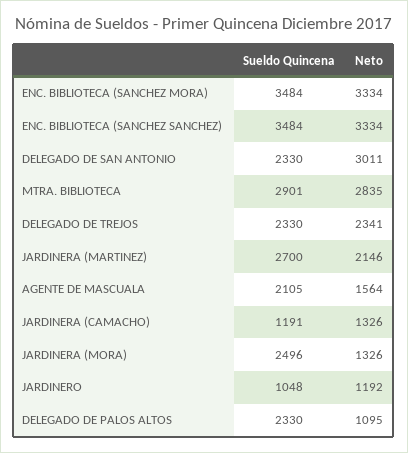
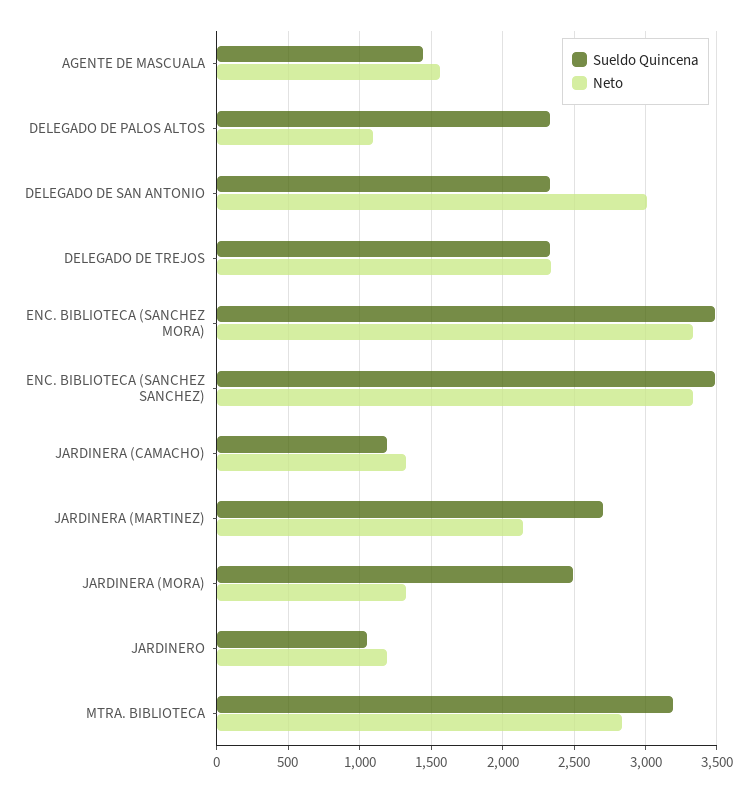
  {
    "Sueldo Quincena": {
      "ENC. BIBLIOTECA (SANCHEZ MORA)": 3484,
      "ENC. BIBLIOTECA (SANCHEZ SANCHEZ)": 3484,
      "DELEGADO DE SAN ANTONIO": 2330,
-     "MTRA. BIBLIOTECA": 2901,
+     "MTRA. BIBLIOTECA": 3200,
      "DELEGADO DE TREJOS": 2330,
      "JARDINERA (MARTINEZ)": 2700,
-     "AGENTE DE MASCUALA": 2105,
+     "AGENTE DE MASCUALA": 1450,
      "JARDINERA (CAMACHO)": 1191,
      "JARDINERA (MORA)": 2496,
      "JARDINERO": 1048,
      "DELEGADO DE PALOS ALTOS": 2330
    },
    "Neto": {
      "ENC. BIBLIOTECA (SANCHEZ MORA)": 3334,
      "ENC. BIBLIOTECA (SANCHEZ SANCHEZ)": 3334,
      "DELEGADO DE SAN ANTONIO": 3011,
      "MTRA. BIBLIOTECA": 2835,
      "DELEGADO DE TREJOS": 2341,
      "JARDINERA (MARTINEZ)": 2146,
      "AGENTE DE MASCUALA": 1564,
      "JARDINERA (CAMACHO)": 1326,
      "JARDINERA (MORA)": 1326,
      "JARDINERO": 1192,
      "DELEGADO DE PALOS ALTOS": 1095
    }
  }

